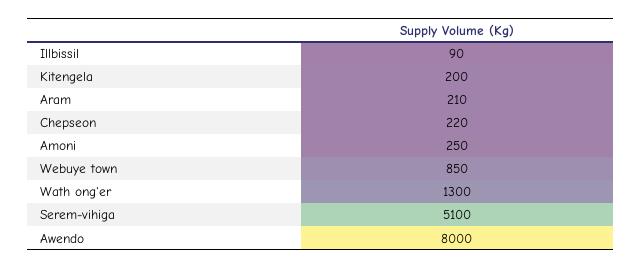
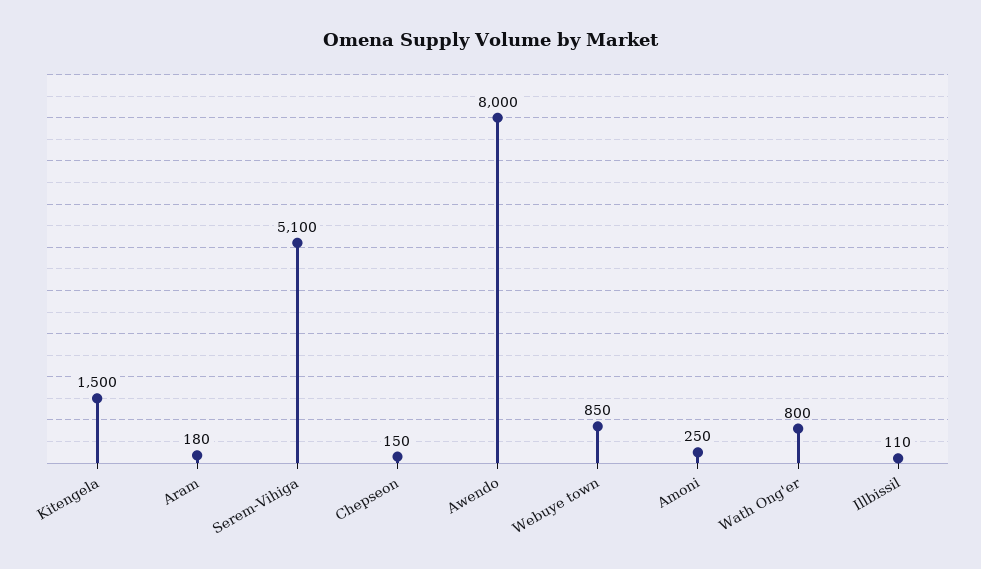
  {
-   "Illbissil": 90,
+   "Illbissil": 110,
-   "Kitengela": 200,
+   "Kitengela": 1500,
-   "Aram": 210,
+   "Aram": 180,
-   "Chepseon": 220,
+   "Chepseon": 150,
    "Amoni": 250,
    "Webuye town": 850,
-   "Wath ong'er": 1300,
+   "Wath ong'er": 800,
    "Serem-vihiga": 5100,
    "Awendo": 8000
  }

